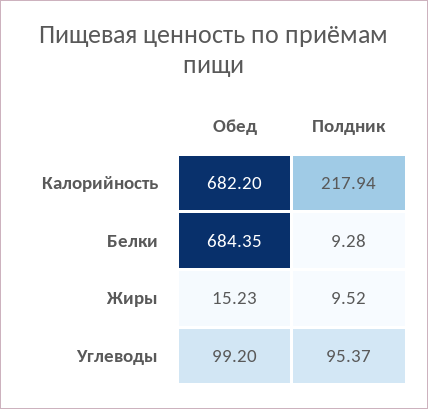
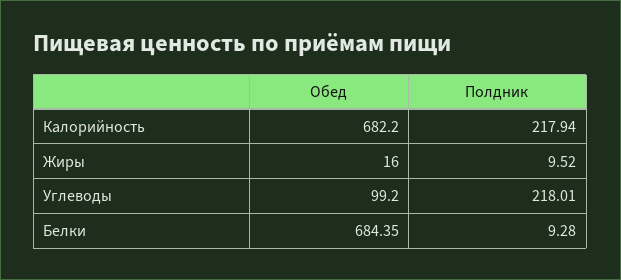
  {
    "Обед": {
      "Калорийность": 682.2,
      "Белки": 684.35,
-     "Жиры": 15.23,
+     "Жиры": 16,
      "Углеводы": 99.2
    },
    "Полдник": {
      "Калорийность": 217.94,
      "Белки": 9.28,
      "Жиры": 9.52,
-     "Углеводы": 95.37
+     "Углеводы": 218.01
    }
  }

